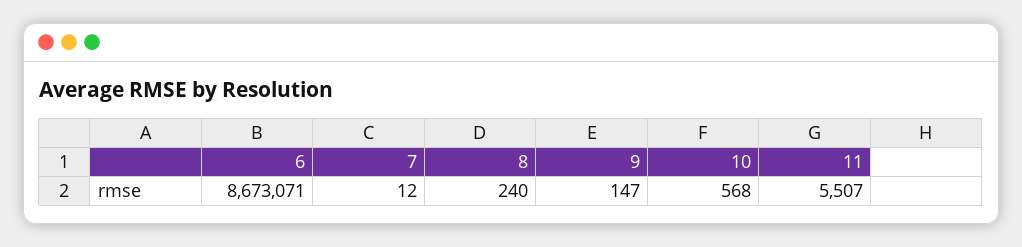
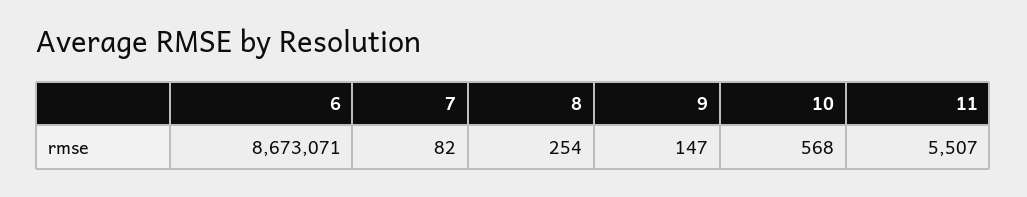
  {
    "6": 8673071,
-   "7": 12,
+   "7": 82,
-   "8": 240,
+   "8": 254,
    "9": 147,
    "10": 568,
    "11": 5507
  }

